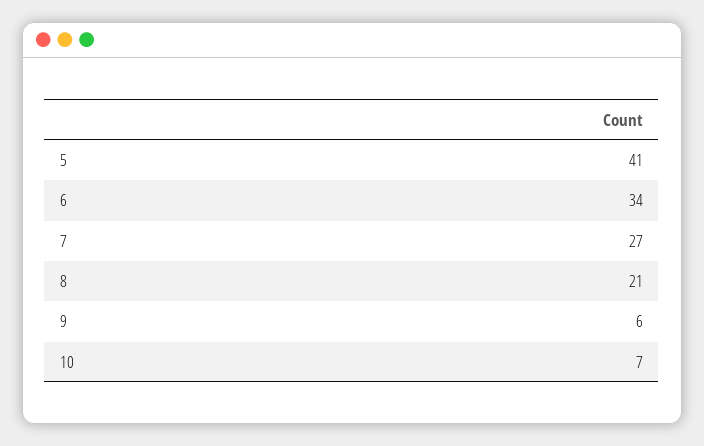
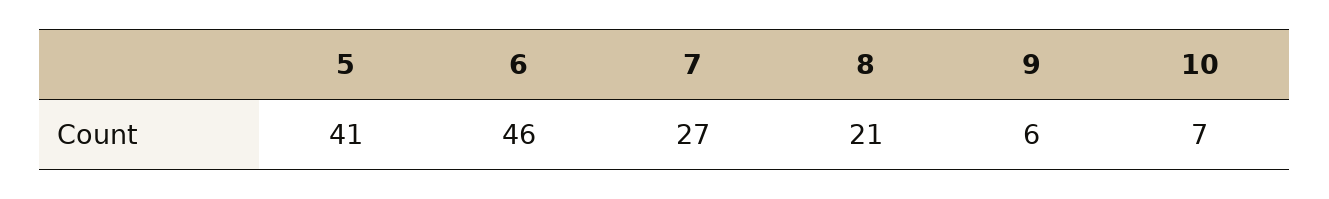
  {
    "5": 41,
-   "6": 34,
+   "6": 46,
    "7": 27,
    "8": 21,
    "9": 6,
    "10": 7
  }

